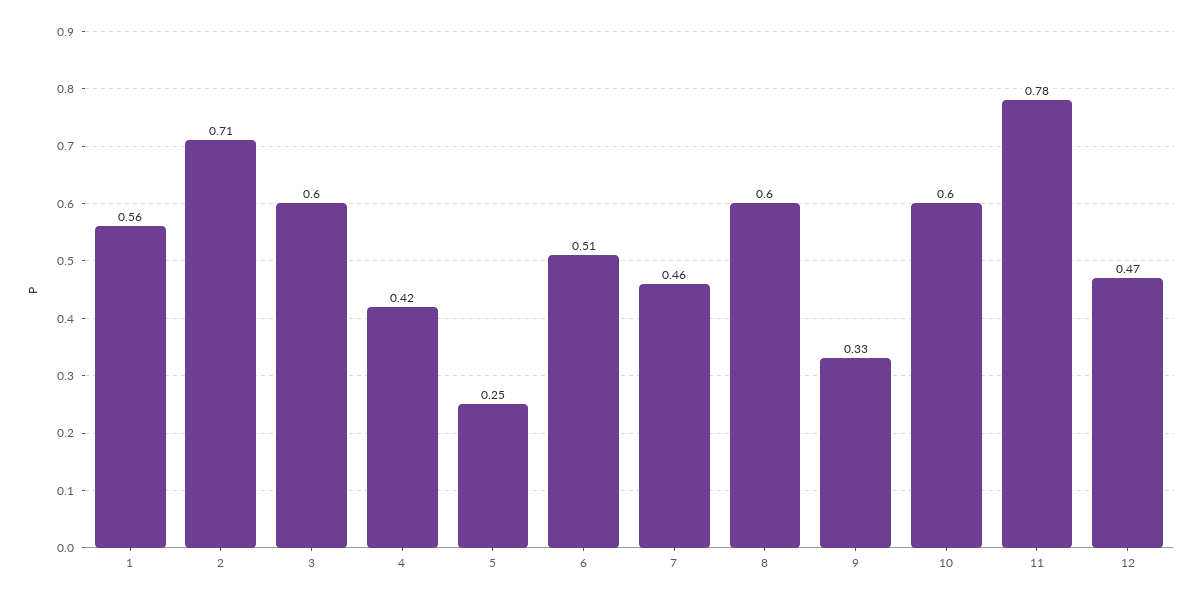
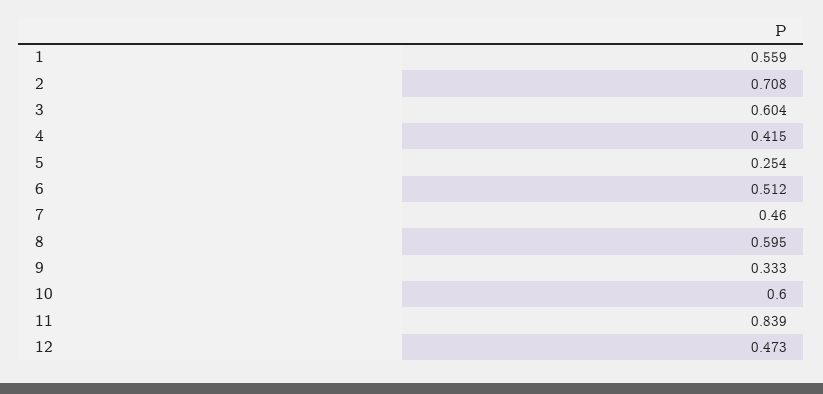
  {
    "1": 0.559,
    "2": 0.708,
    "3": 0.604,
    "4": 0.415,
    "5": 0.254,
    "6": 0.512,
    "7": 0.46,
    "8": 0.595,
    "9": 0.333,
    "10": 0.6,
-   "11": 0.78,
+   "11": 0.839,
    "12": 0.473
  }

